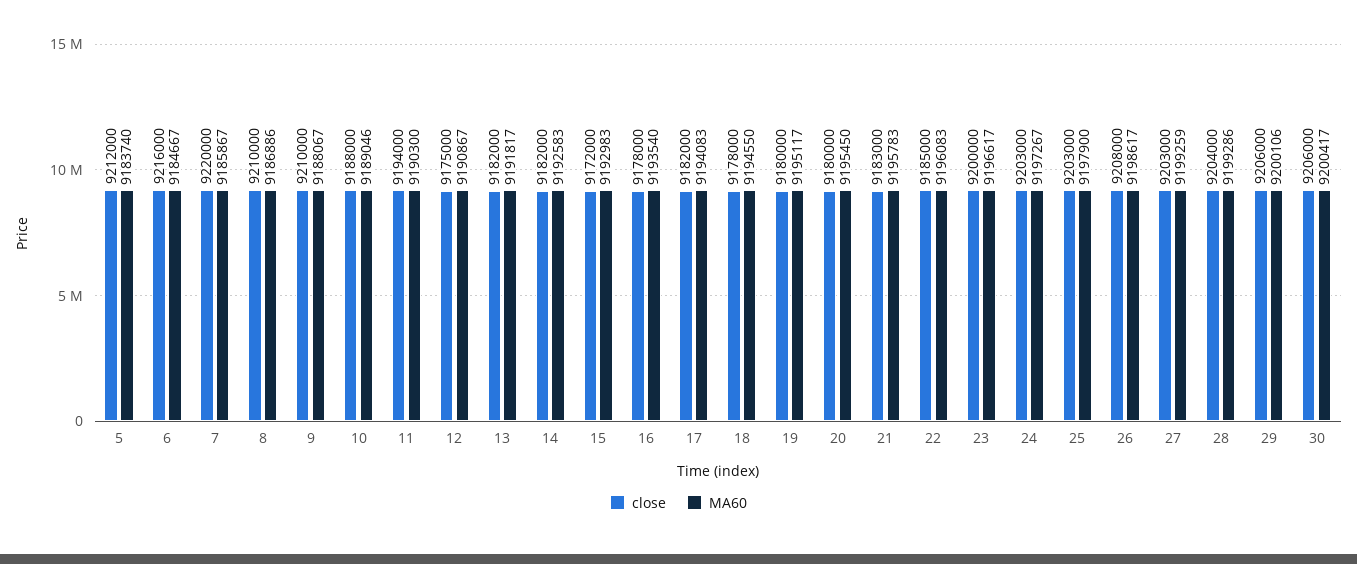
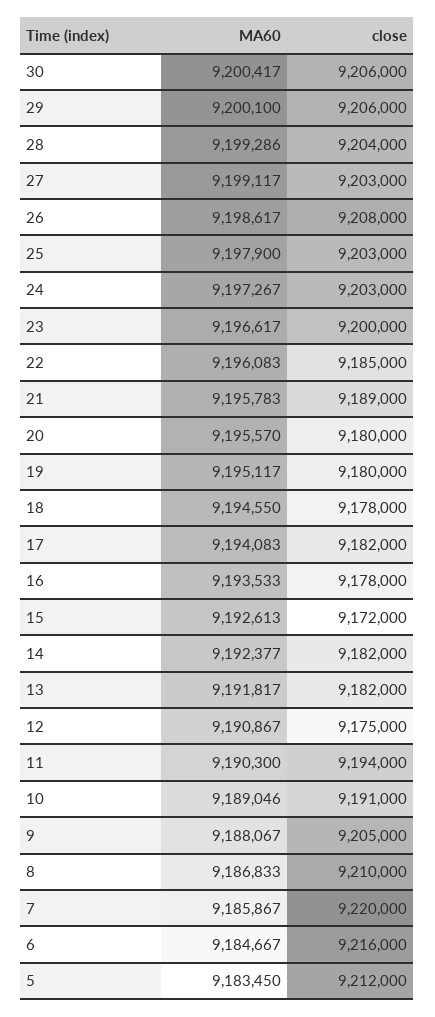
  {
    "close": {
      "5": 9212000,
      "6": 9216000,
      "7": 9220000,
      "8": 9210000,
-     "9": 9210000,
+     "9": 9205000,
-     "10": 9188000,
+     "10": 9191000,
      "11": 9194000,
      "12": 9175000,
      "13": 9182000,
      "14": 9182000,
      "15": 9172000,
      "16": 9178000,
      "17": 9182000,
      "18": 9178000,
      "19": 9180000,
      "20": 9180000,
-     "21": 9183000,
+     "21": 9189000,
      "22": 9185000,
      "23": 9200000,
      "24": 9203000,
      "25": 9203000,
      "26": 9208000,
      "27": 9203000,
      "28": 9204000,
      "29": 9206000,
      "30": 9206000
    },
    "MA60": {
-     "5": 9183740,
+     "5": 9183450,
      "6": 9184667,
      "7": 9185867,
-     "8": 9186886,
+     "8": 9186833,
      "9": 9188067,
      "10": 9189046,
      "11": 9190300,
      "12": 9190867,
      "13": 9191817,
-     "14": 9192583,
+     "14": 9192377,
-     "15": 9192983,
+     "15": 9192613,
-     "16": 9193540,
+     "16": 9193533,
      "17": 9194083,
      "18": 9194550,
      "19": 9195117,
-     "20": 9195450,
+     "20": 9195570,
      "21": 9195783,
      "22": 9196083,
      "23": 9196617,
      "24": 9197267,
      "25": 9197900,
      "26": 9198617,
-     "27": 9199259,
+     "27": 9199117,
      "28": 9199286,
-     "29": 9200106,
+     "29": 9200100,
      "30": 9200417
    }
  }

